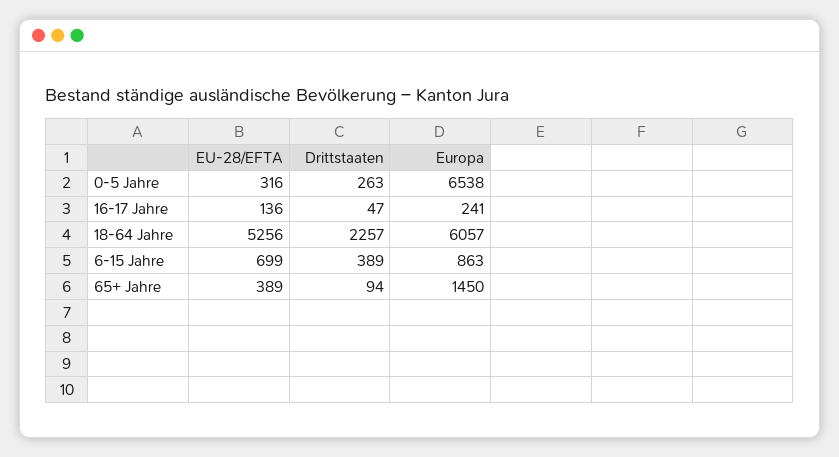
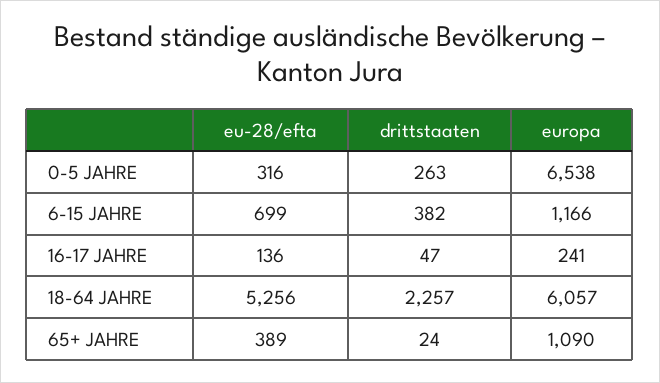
  {
    "EU-28/EFTA": {
      "0-5 Jahre": 316,
      "16-17 Jahre": 136,
      "18-64 Jahre": 5256,
      "6-15 Jahre": 699,
      "65+ Jahre": 389
    },
    "Drittstaaten": {
      "0-5 Jahre": 263,
      "16-17 Jahre": 47,
      "18-64 Jahre": 2257,
-     "6-15 Jahre": 389,
+     "6-15 Jahre": 382,
-     "65+ Jahre": 94
+     "65+ Jahre": 24
    },
    "Europa": {
      "0-5 Jahre": 6538,
      "16-17 Jahre": 241,
      "18-64 Jahre": 6057,
-     "6-15 Jahre": 863,
+     "6-15 Jahre": 1166,
-     "65+ Jahre": 1450
+     "65+ Jahre": 1090
    }
  }

